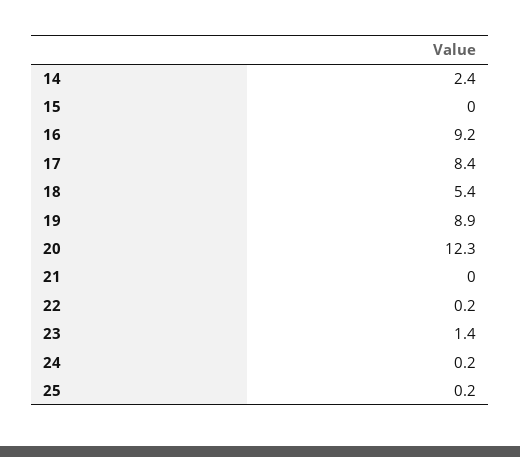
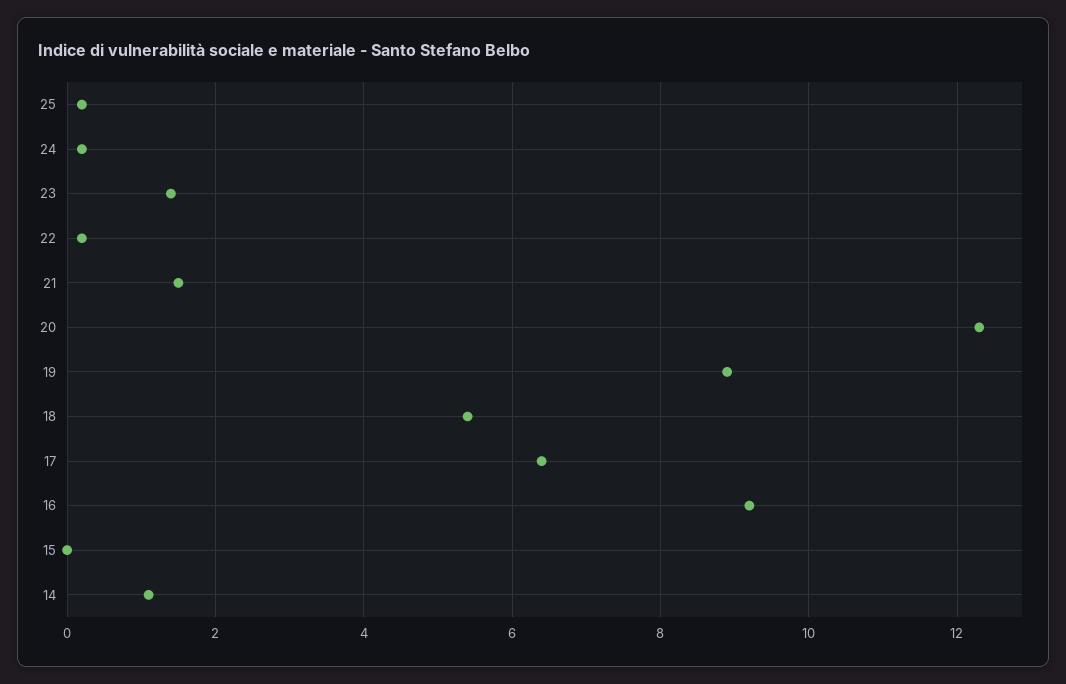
  {
-   "14": 2.4,
+   "14": 1,
    "15": 0,
    "16": 9.2,
-   "17": 8.4,
+   "17": 6.5,
    "18": 5.4,
    "19": 8.9,
    "20": 12.3,
-   "21": 0,
+   "21": 1.5,
    "22": 0.2,
    "23": 1.4,
    "24": 0.2,
    "25": 0.2
  }

